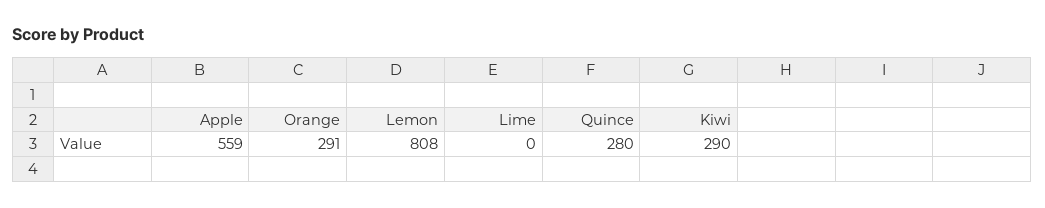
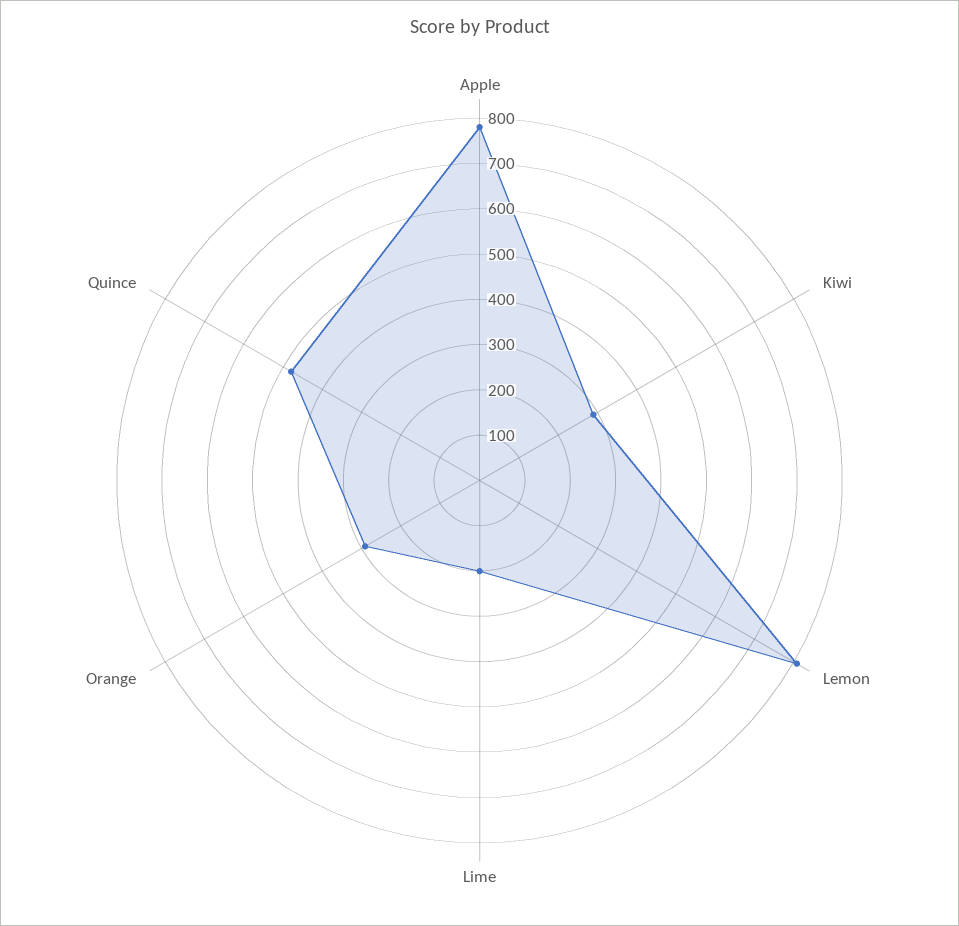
  {
-   "Apple": 559,
+   "Apple": 780,
    "Orange": 291,
    "Lemon": 808,
-   "Lime": 0,
+   "Lime": 200,
-   "Quince": 280,
+   "Quince": 480,
    "Kiwi": 290
  }

